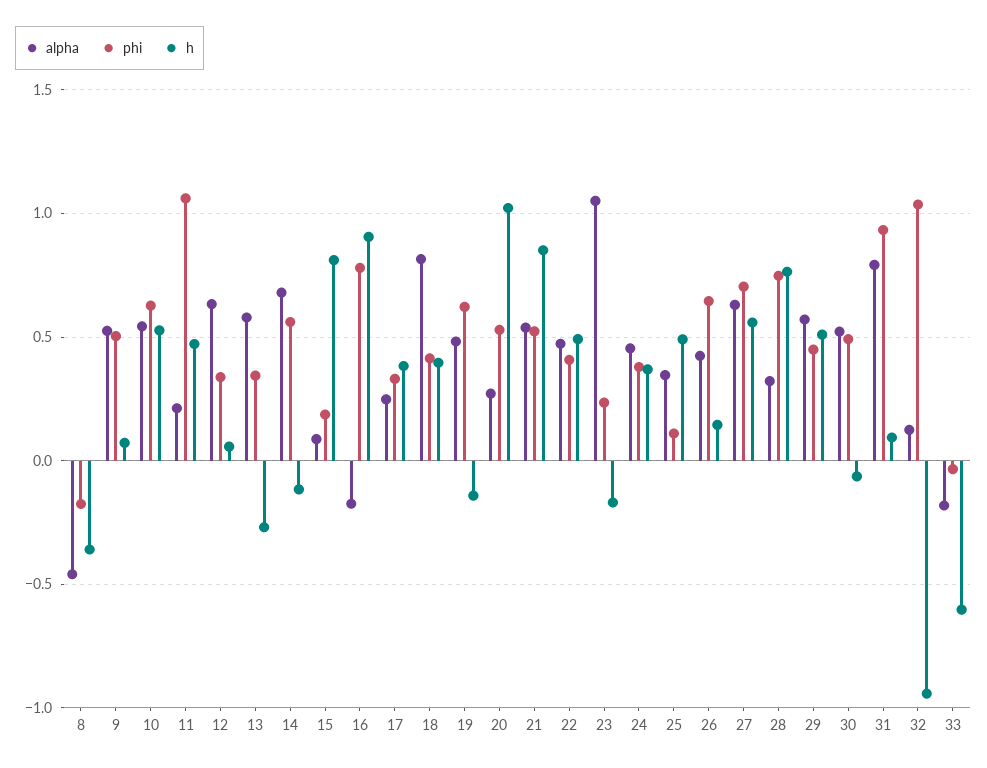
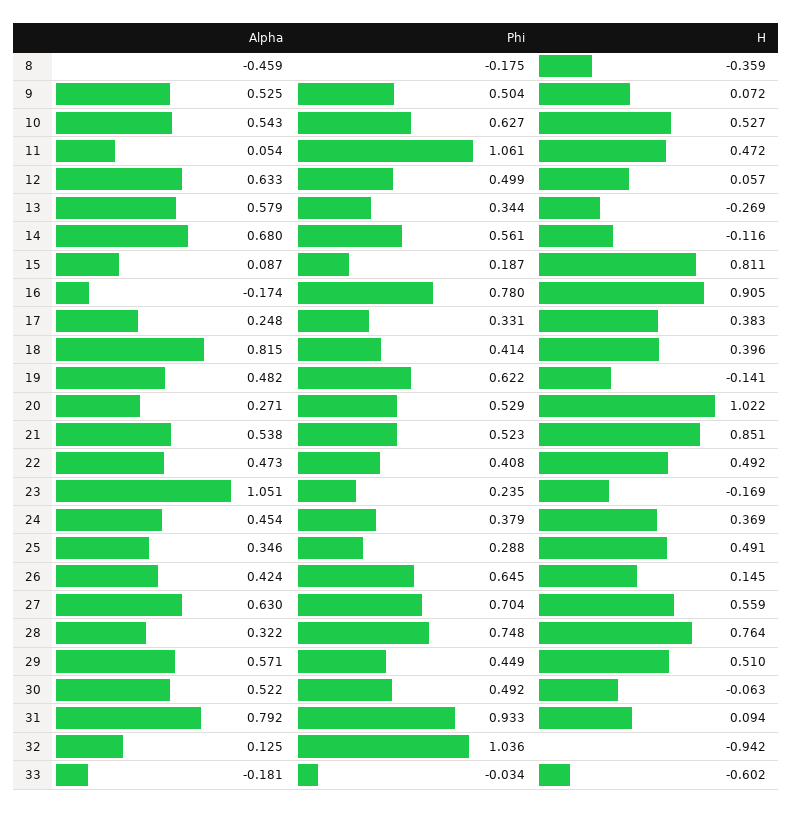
  {
    "alpha": {
      "8": -0.459,
      "9": 0.525,
      "10": 0.543,
-     "11": 0.2,
+     "11": 0.054,
      "12": 0.633,
      "13": 0.579,
      "14": 0.68,
      "15": 0.087,
      "16": -0.174,
      "17": 0.248,
      "18": 0.815,
      "19": 0.482,
      "20": 0.271,
      "21": 0.538,
      "22": 0.473,
      "23": 1.051,
      "24": 0.454,
      "25": 0.346,
      "26": 0.424,
      "27": 0.63,
      "28": 0.322,
      "29": 0.571,
      "30": 0.522,
      "31": 0.792,
      "32": 0.125,
      "33": -0.181
    },
    "phi": {
      "8": -0.175,
      "9": 0.504,
      "10": 0.627,
      "11": 1.061,
-     "12": 0.35,
+     "12": 0.499,
      "13": 0.344,
      "14": 0.561,
      "15": 0.187,
      "16": 0.78,
      "17": 0.331,
      "18": 0.414,
      "19": 0.622,
      "20": 0.529,
      "21": 0.523,
      "22": 0.408,
      "23": 0.235,
      "24": 0.379,
-     "25": 0.1,
+     "25": 0.288,
      "26": 0.645,
      "27": 0.704,
      "28": 0.748,
      "29": 0.449,
      "30": 0.492,
      "31": 0.933,
      "32": 1.036,
      "33": -0.034
    },
    "h": {
      "8": -0.359,
      "9": 0.072,
      "10": 0.527,
      "11": 0.472,
      "12": 0.057,
      "13": -0.269,
      "14": -0.116,
      "15": 0.811,
      "16": 0.905,
      "17": 0.383,
      "18": 0.396,
      "19": -0.141,
      "20": 1.022,
      "21": 0.851,
      "22": 0.492,
      "23": -0.169,
      "24": 0.369,
      "25": 0.491,
      "26": 0.145,
      "27": 0.559,
      "28": 0.764,
      "29": 0.51,
      "30": -0.063,
      "31": 0.094,
      "32": -0.942,
      "33": -0.602
    }
  }

